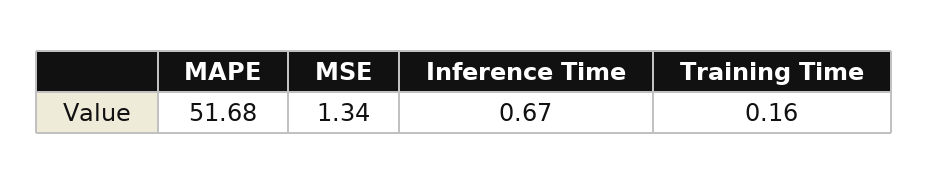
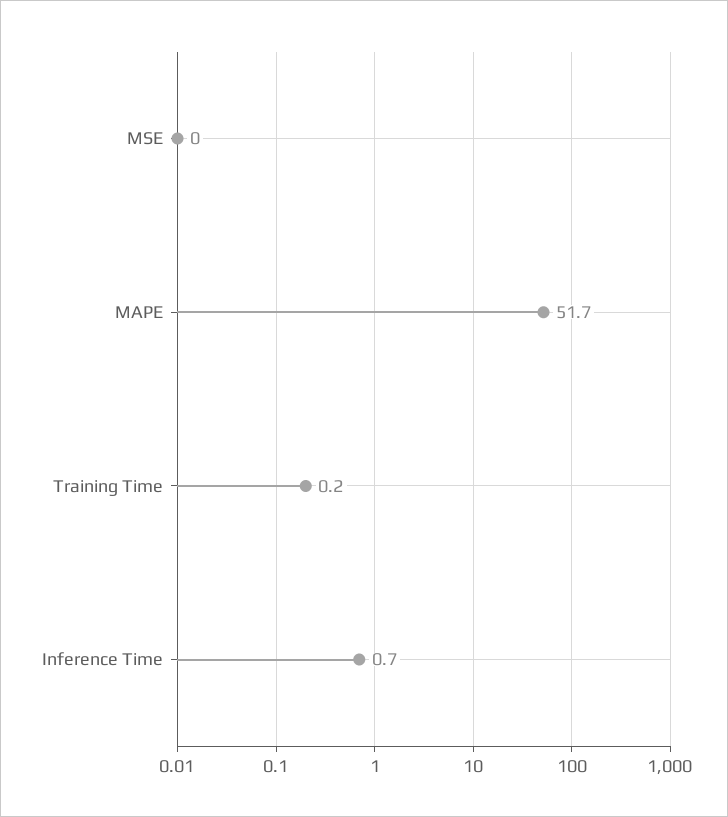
  {
    "MAPE": 51.68,
-   "MSE": 1.34,
+   "MSE": 0,
    "Inference Time": 0.67,
    "Training Time": 0.16
  }

